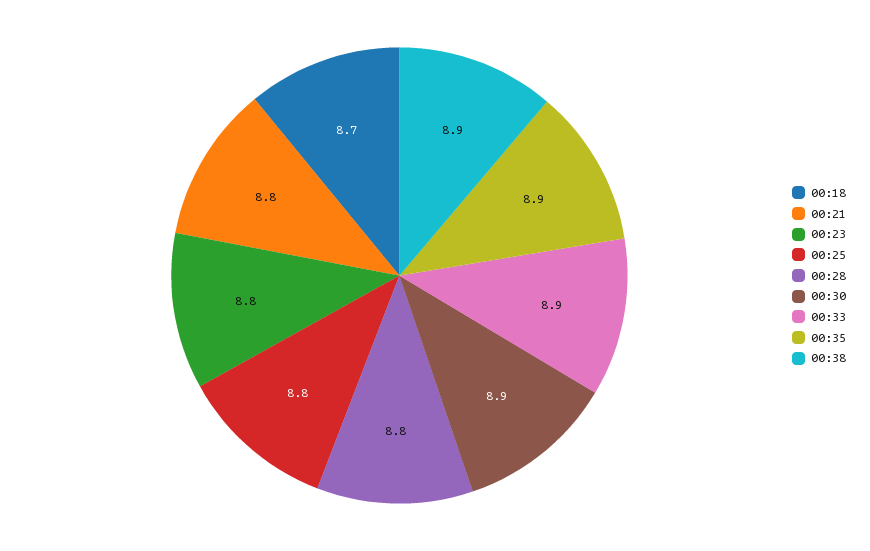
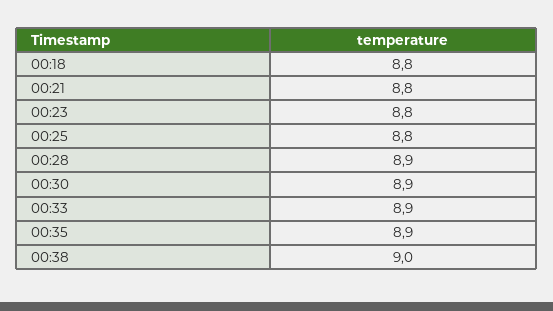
  {
-   "00:18": 8.7,
+   "00:18": 8.8,
    "00:21": 8.8,
    "00:23": 8.8,
    "00:25": 8.8,
-   "00:28": 8.8,
+   "00:28": 8.9,
    "00:30": 8.9,
    "00:33": 8.9,
    "00:35": 8.9,
-   "00:38": 8.9
+   "00:38": 9
  }

